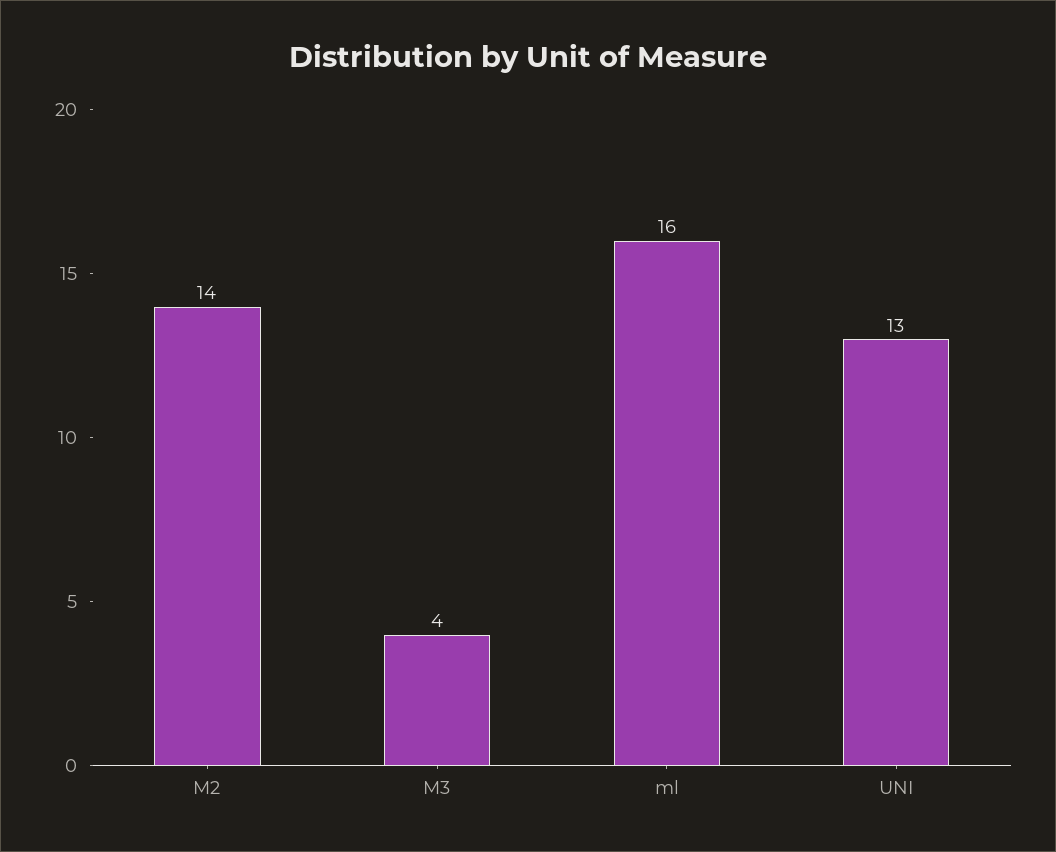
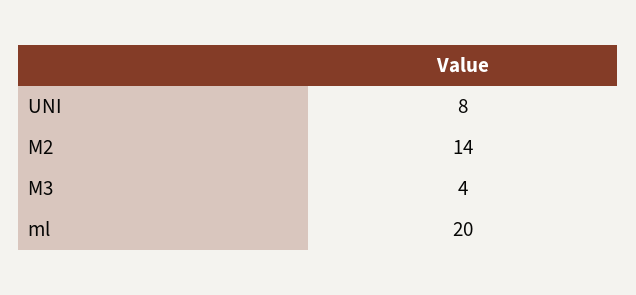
  {
    "M2": 14,
    "M3": 4,
-   "ml": 16,
+   "ml": 20,
-   "UNI": 13
+   "UNI": 8
  }

